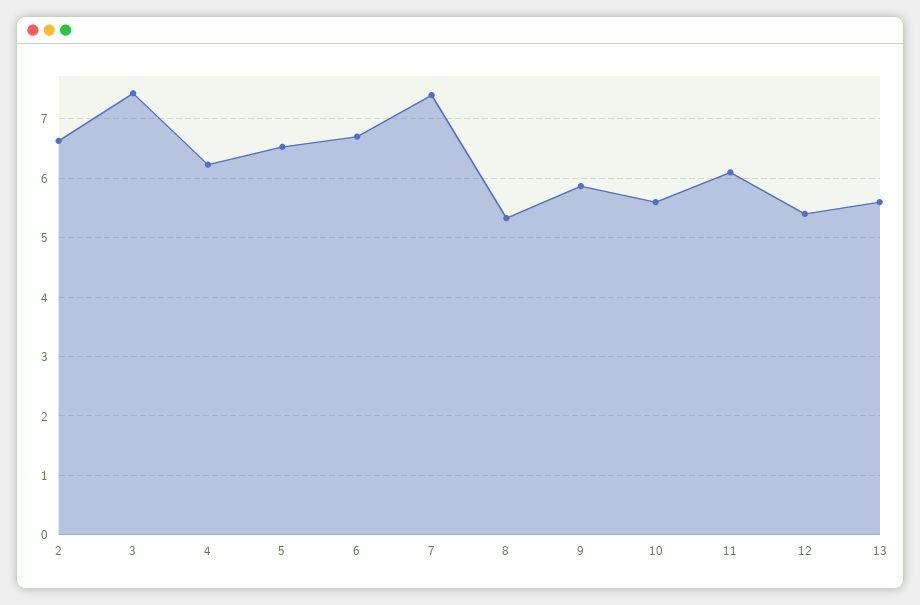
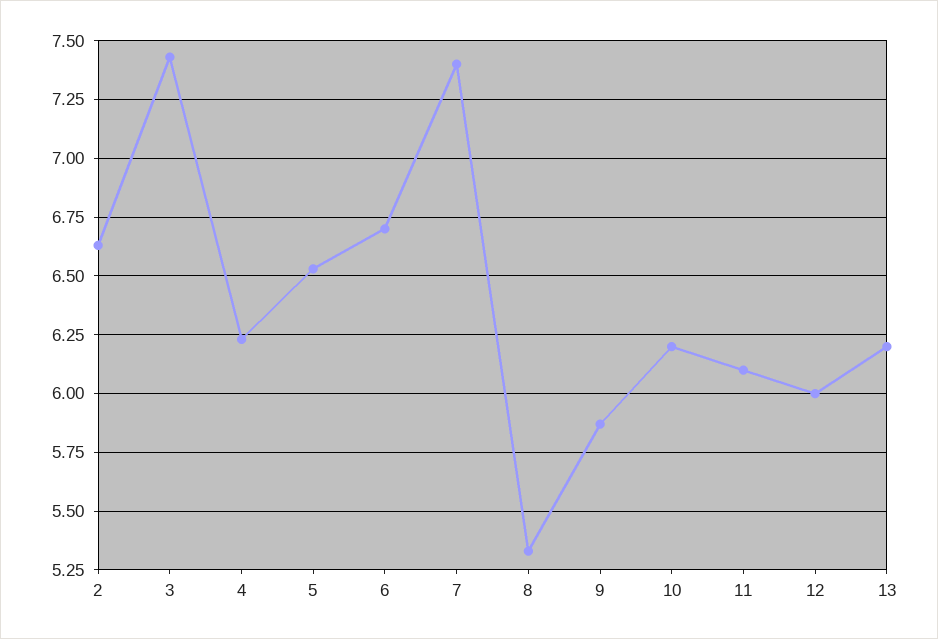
  {
    "2": 6.65,
    "3": 7.45,
    "4": 6.25,
    "5": 6.55,
    "6": 6.7,
    "7": 7.4,
    "8": 5.35,
    "9": 5.85,
-   "10": 5.6,
+   "10": 6.2,
    "11": 6.1,
-   "12": 5.4,
+   "12": 6,
-   "13": 5.6
+   "13": 6.2
  }

